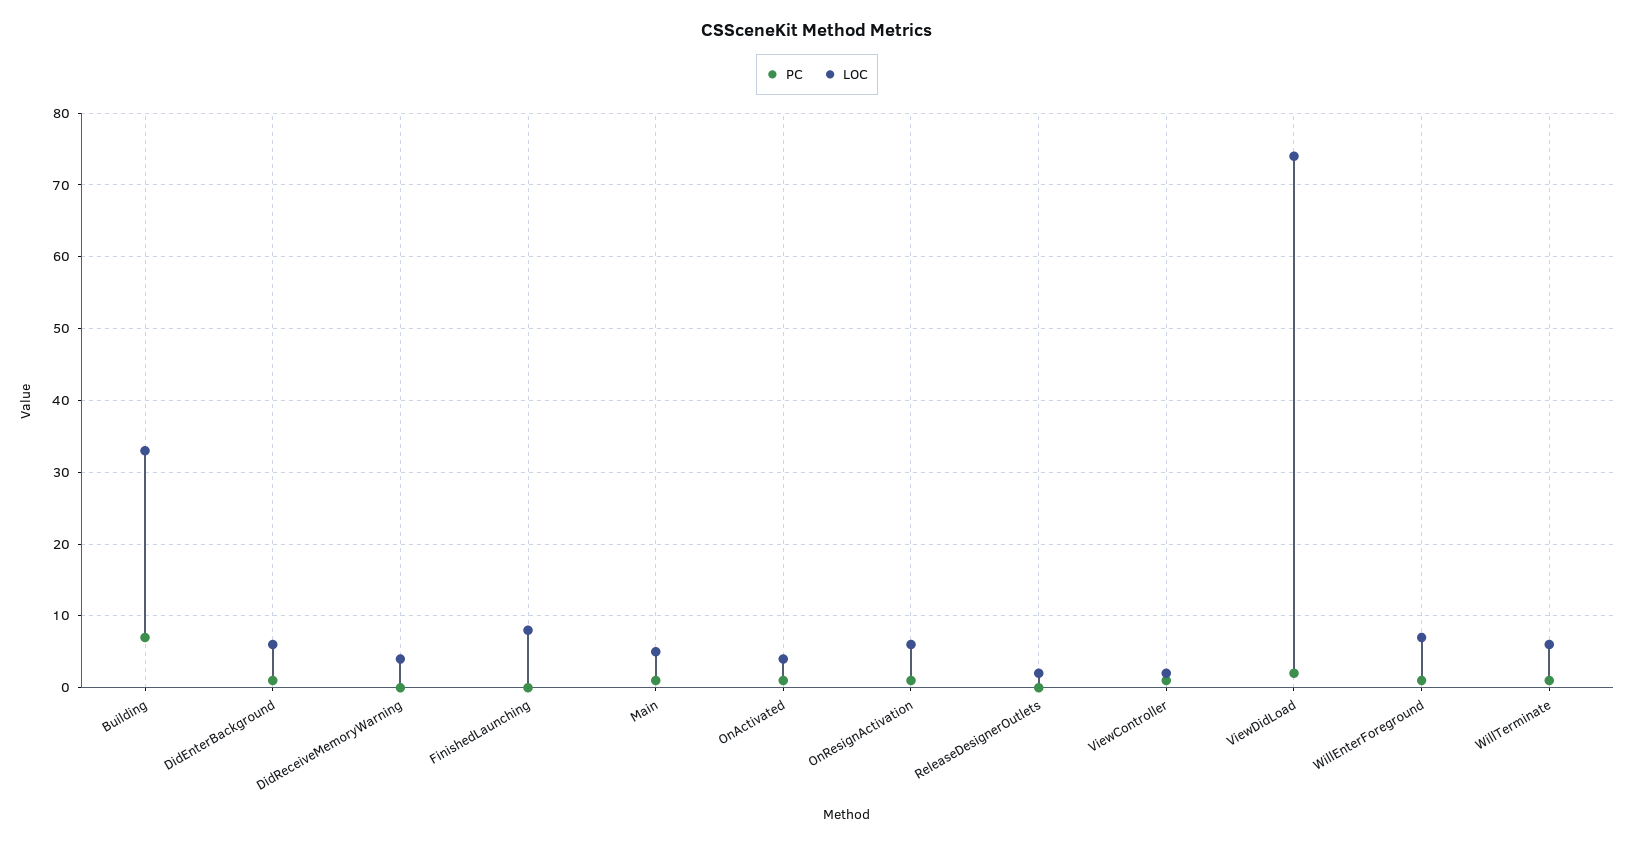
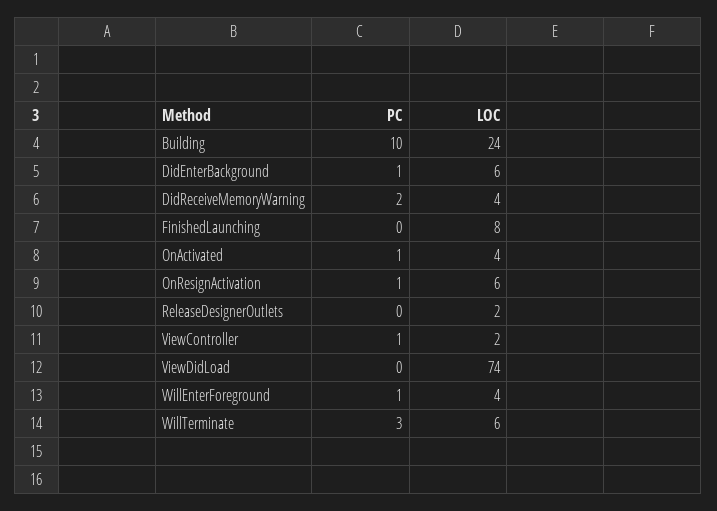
  {
    "PC": {
-     "Building": 7,
+     "Building": 10,
      "DidEnterBackground": 1,
-     "DidReceiveMemoryWarning": 0,
+     "DidReceiveMemoryWarning": 2,
      "FinishedLaunching": 0,
-     "Main": 1,
      "OnActivated": 1,
      "OnResignActivation": 1,
      "ReleaseDesignerOutlets": 0,
      "ViewController": 1,
-     "ViewDidLoad": 2,
+     "ViewDidLoad": 0,
      "WillEnterForeground": 1,
-     "WillTerminate": 1
+     "WillTerminate": 3
    },
    "LOC": {
-     "Building": 33,
+     "Building": 24,
      "DidEnterBackground": 6,
      "DidReceiveMemoryWarning": 4,
      "FinishedLaunching": 8,
-     "Main": 5,
      "OnActivated": 4,
      "OnResignActivation": 6,
      "ReleaseDesignerOutlets": 2,
      "ViewController": 2,
      "ViewDidLoad": 74,
-     "WillEnterForeground": 7,
+     "WillEnterForeground": 4,
      "WillTerminate": 6
    }
  }

